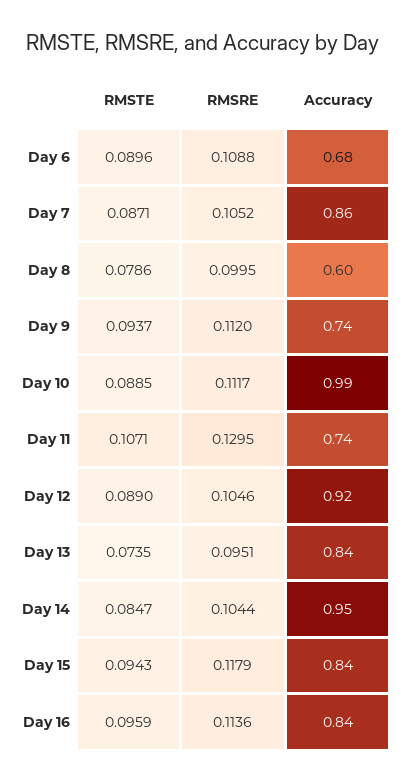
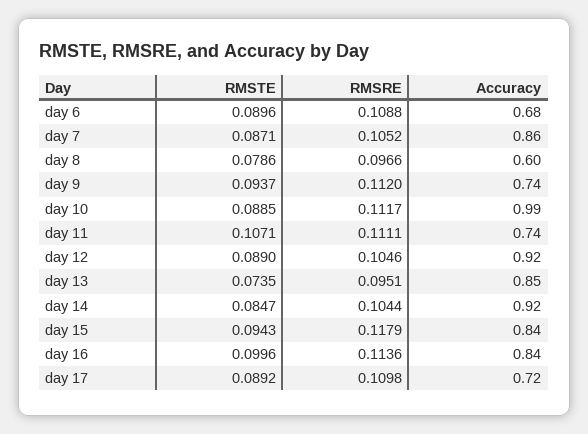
  {
    "RMSTE": {
      "Day 6": 0.0896,
      "Day 7": 0.0871,
      "Day 8": 0.0786,
      "Day 9": 0.0937,
      "Day 10": 0.0885,
      "Day 11": 0.1071,
      "Day 12": 0.089,
      "Day 13": 0.0735,
      "Day 14": 0.0847,
      "Day 15": 0.0943,
-     "Day 16": 0.0959
+     "Day 16": 0.0996,
+     "day 17": 0.0892
    },
    "RMSRE": {
      "Day 6": 0.1088,
      "Day 7": 0.1052,
-     "Day 8": 0.0995,
+     "Day 8": 0.0966,
      "Day 9": 0.112,
      "Day 10": 0.1117,
-     "Day 11": 0.1295,
+     "Day 11": 0.1111,
      "Day 12": 0.1046,
      "Day 13": 0.0951,
      "Day 14": 0.1044,
      "Day 15": 0.1179,
-     "Day 16": 0.1136
+     "Day 16": 0.1136,
+     "day 17": 0.1098
    },
    "Accuracy": {
      "Day 6": 0.68,
      "Day 7": 0.86,
      "Day 8": 0.6,
      "Day 9": 0.74,
      "Day 10": 0.99,
      "Day 11": 0.74,
      "Day 12": 0.92,
-     "Day 13": 0.84,
+     "Day 13": 0.85,
-     "Day 14": 0.95,
+     "Day 14": 0.92,
      "Day 15": 0.84,
-     "Day 16": 0.84
+     "Day 16": 0.84,
+     "day 17": 0.72
    }
  }

